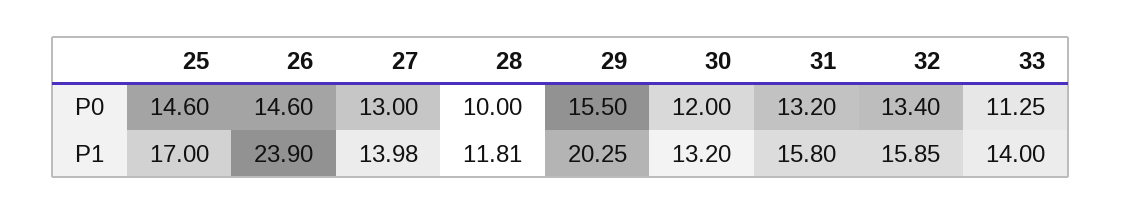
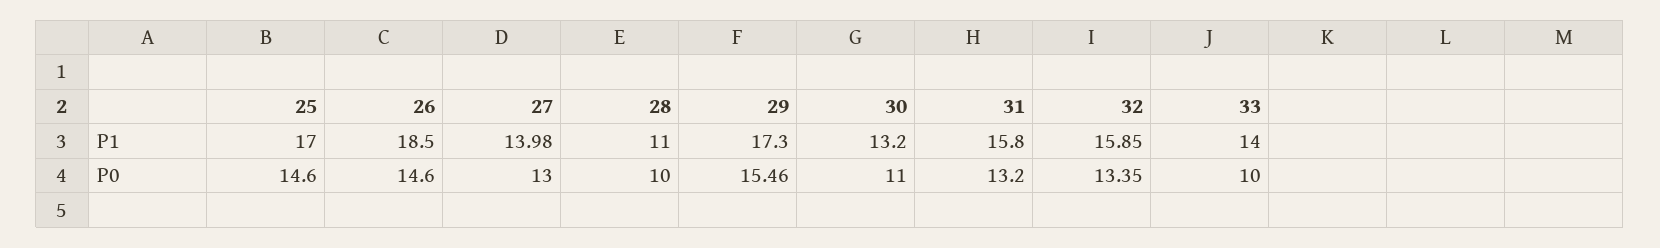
  {
    "25": {
      "P0": 14.6,
      "P1": 17
    },
    "26": {
      "P0": 14.6,
-     "P1": 23.9
+     "P1": 18.5
    },
    "27": {
      "P0": 13,
      "P1": 13.98
    },
    "28": {
      "P0": 10,
-     "P1": 11.81
+     "P1": 11
    },
    "29": {
-     "P0": 15.5,
+     "P0": 15.46,
-     "P1": 20.25
+     "P1": 17.3
    },
    "30": {
-     "P0": 12,
+     "P0": 11,
      "P1": 13.2
    },
    "31": {
      "P0": 13.2,
      "P1": 15.8
    },
    "32": {
-     "P0": 13.4,
+     "P0": 13.35,
      "P1": 15.85
    },
    "33": {
-     "P0": 11.25,
+     "P0": 10,
      "P1": 14
    }
  }

